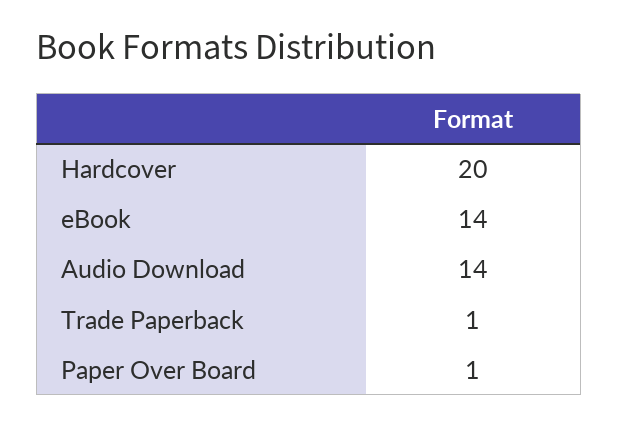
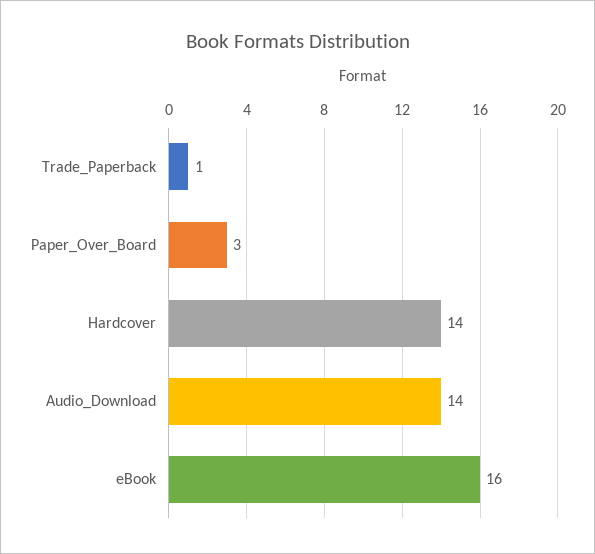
  {
-   "Hardcover": 20,
+   "Hardcover": 14,
-   "eBook": 14,
+   "eBook": 16,
    "Audio Download": 14,
    "Trade Paperback": 1,
-   "Paper Over Board": 1
+   "Paper Over Board": 3
  }

